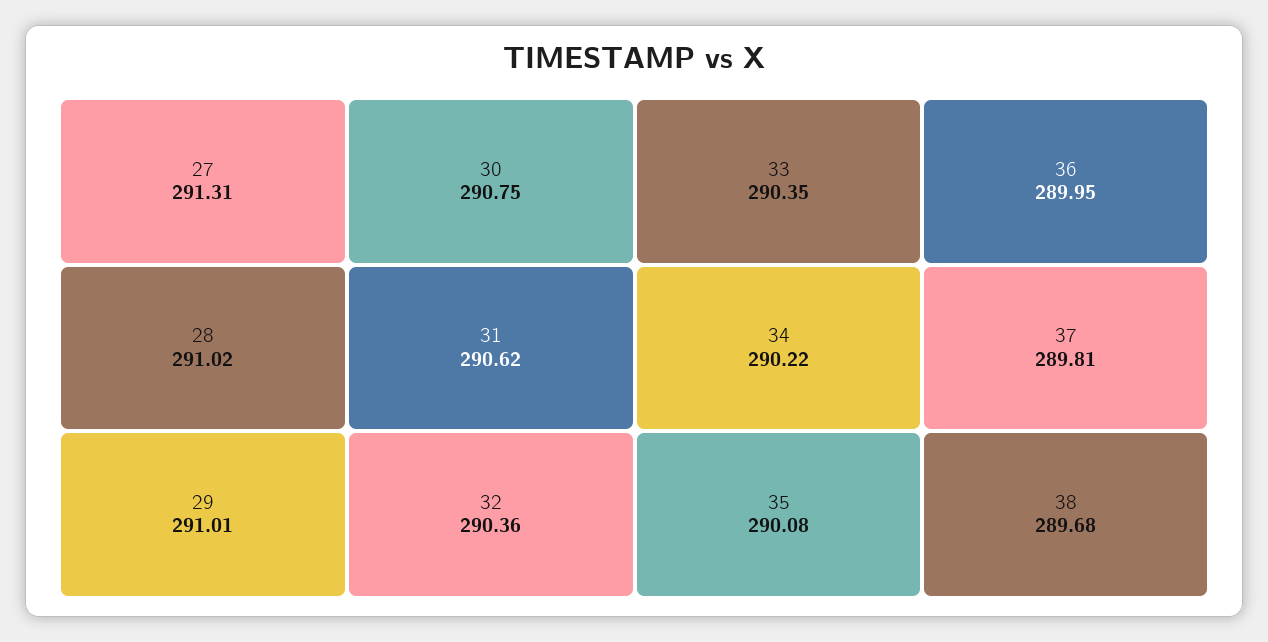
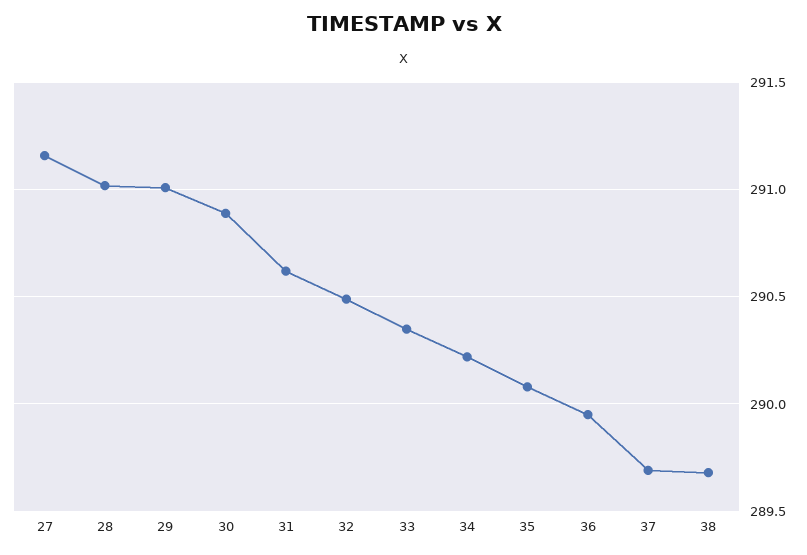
  {
-   "27": 291.31,
+   "27": 291.15,
    "28": 291.02,
    "29": 291.01,
-   "30": 290.75,
+   "30": 290.9,
    "31": 290.62,
-   "32": 290.36,
+   "32": 290.5,
    "33": 290.35,
    "34": 290.22,
    "35": 290.08,
    "36": 289.95,
-   "37": 289.81,
+   "37": 289.7,
    "38": 289.68
  }

